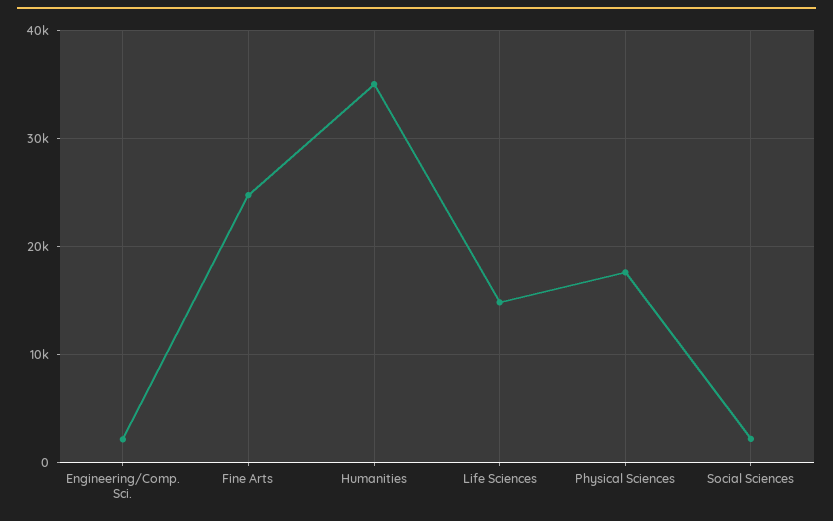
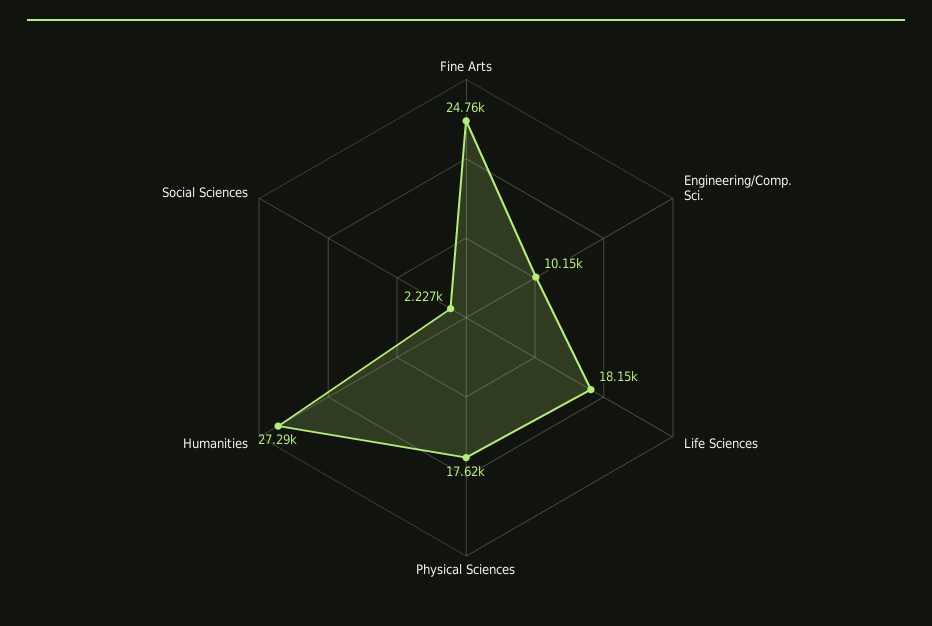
  {
-   "Engineering/Comp. Sci.": 2000,
+   "Engineering/Comp. Sci.": 10150,
    "Fine Arts": 24760,
-   "Humanities": 35000,
+   "Humanities": 27290,
-   "Life Sciences": 15000,
+   "Life Sciences": 18150,
    "Physical Sciences": 17620,
    "Social Sciences": 2227
  }

